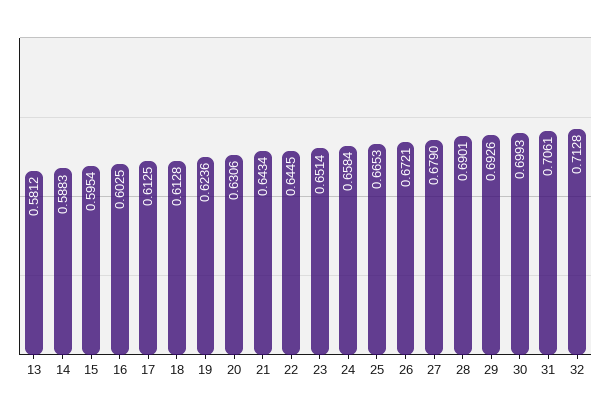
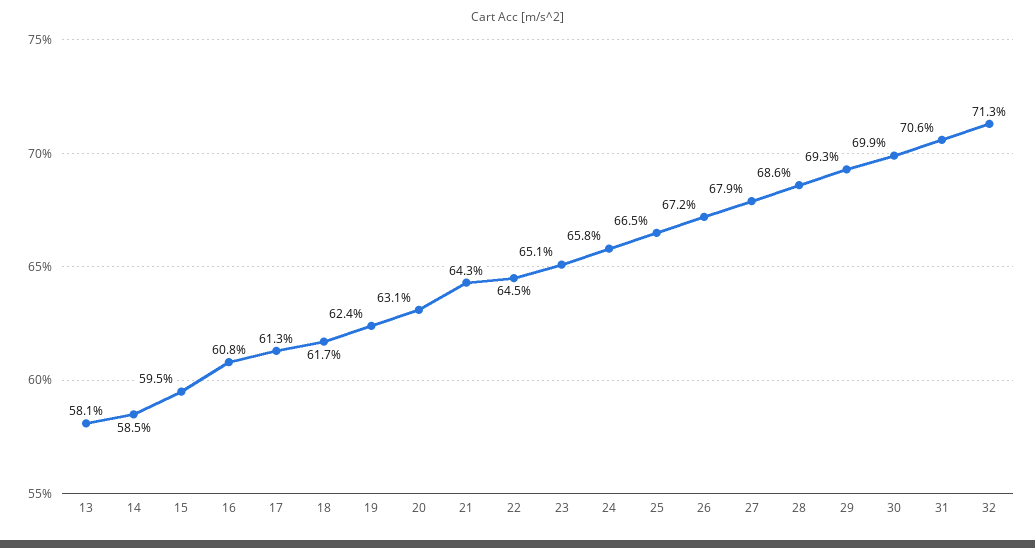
  {
    "13": 0.5812,
-   "14": 0.5883,
+   "14": 0.585,
    "15": 0.5954,
-   "16": 0.6025,
+   "16": 0.608,
    "17": 0.6125,
-   "18": 0.6128,
+   "18": 0.617,
    "19": 0.6236,
    "20": 0.6306,
    "21": 0.6434,
    "22": 0.6445,
    "23": 0.6514,
    "24": 0.6584,
    "25": 0.6653,
    "26": 0.6721,
    "27": 0.679,
-   "28": 0.6901,
+   "28": 0.686,
    "29": 0.6926,
    "30": 0.6993,
    "31": 0.7061,
    "32": 0.7128
  }

